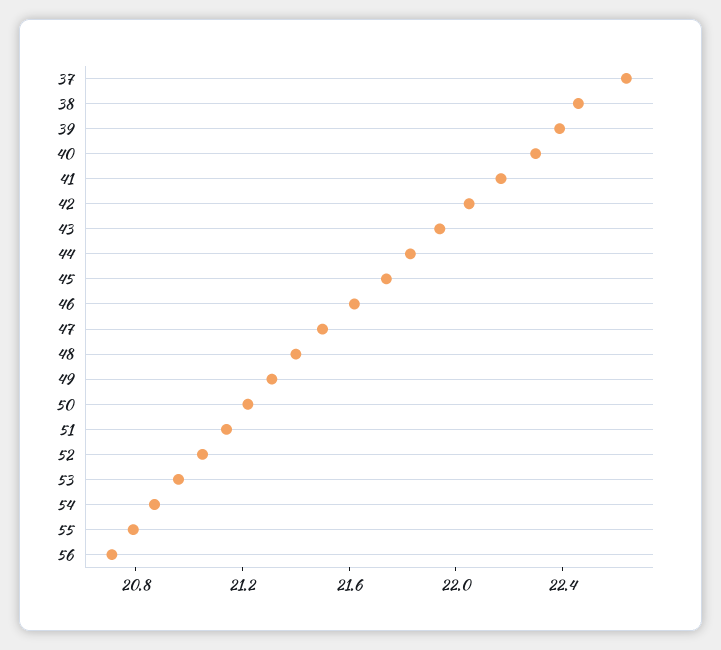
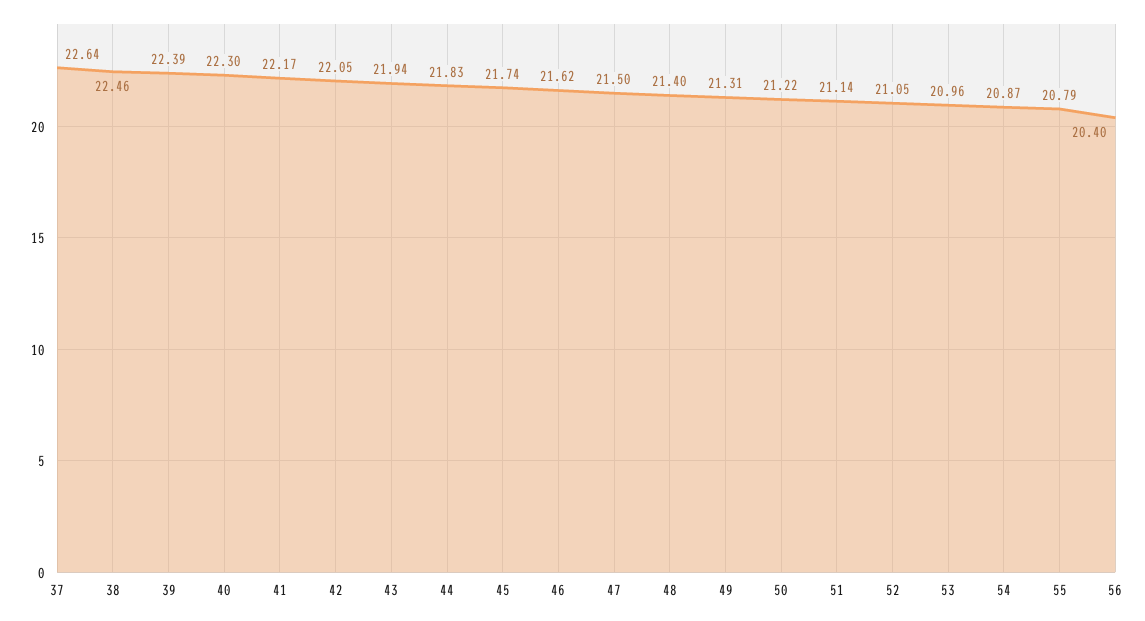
  {
    "37": 22.64,
    "38": 22.46,
    "39": 22.39,
    "40": 22.3,
    "41": 22.17,
    "42": 22.05,
    "43": 21.94,
    "44": 21.83,
    "45": 21.74,
    "46": 21.62,
    "47": 21.5,
    "48": 21.4,
    "49": 21.31,
    "50": 21.22,
    "51": 21.14,
    "52": 21.05,
    "53": 20.96,
    "54": 20.87,
    "55": 20.79,
-   "56": 20.7
+   "56": 20.4
  }

